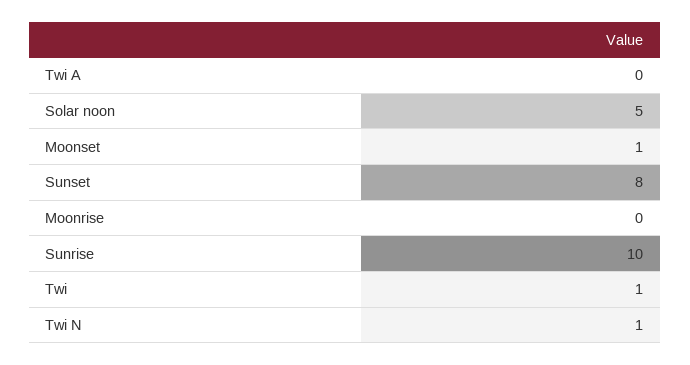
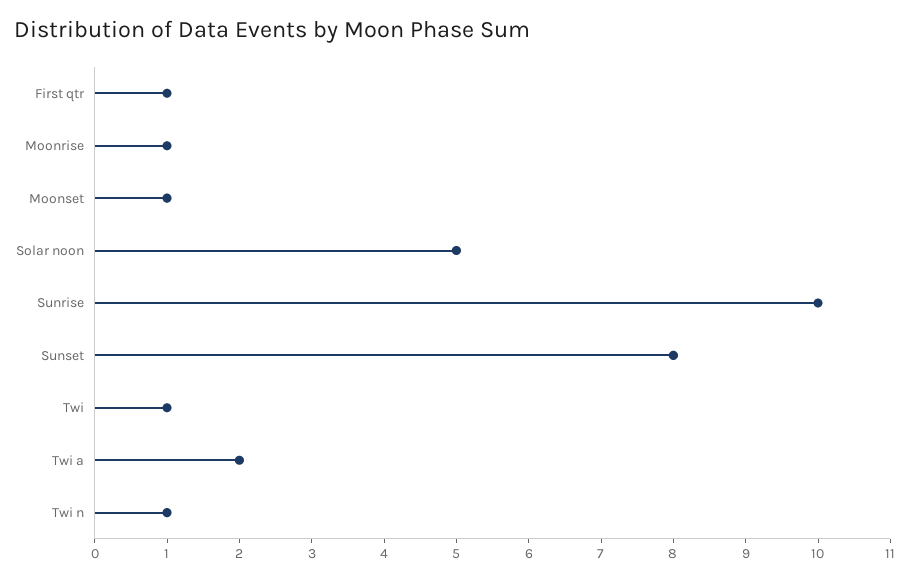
  {
-   "Twi A": 0,
+   "Twi A": 2,
    "Solar noon": 5,
    "Moonset": 1,
    "Sunset": 8,
-   "Moonrise": 0,
+   "Moonrise": 1,
    "Sunrise": 10,
    "Twi": 1,
-   "Twi N": 1
+   "Twi N": 1,
+   "First qtr": 1
  }

